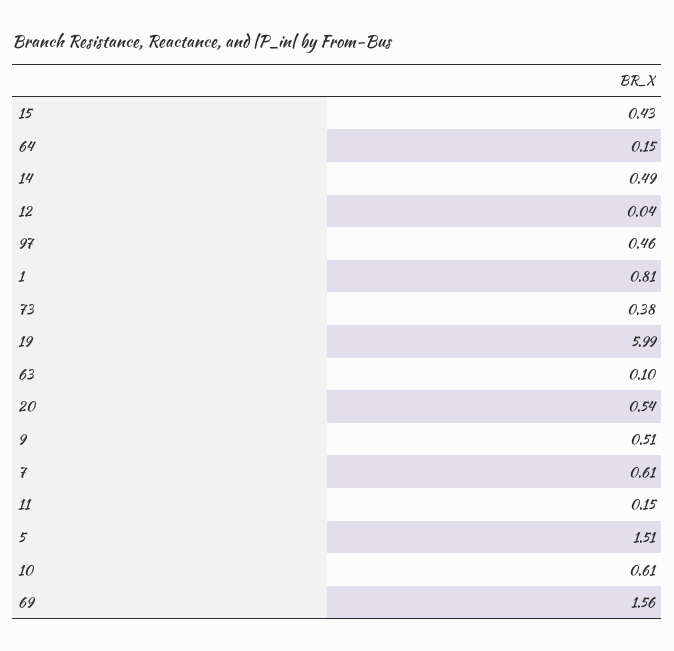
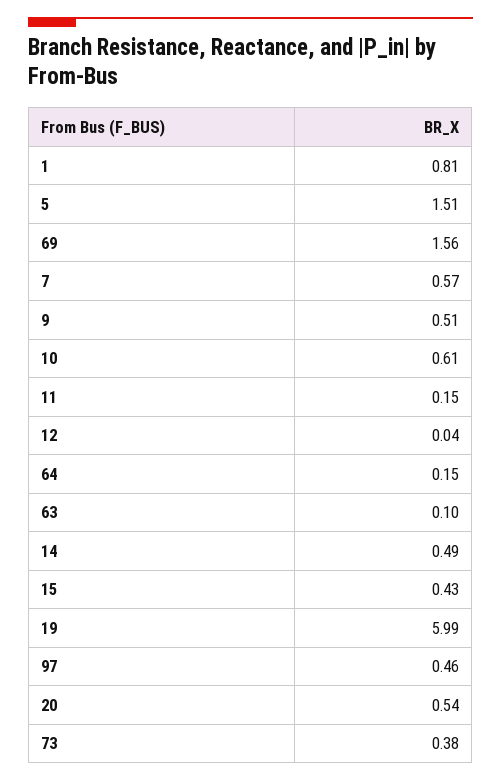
  {
    "15": 0.43,
    "64": 0.15,
    "14": 0.49,
    "12": 0.04,
    "97": 0.46,
    "1": 0.81,
    "73": 0.38,
    "19": 5.99,
    "63": 0.1,
    "20": 0.54,
    "9": 0.51,
-   "7": 0.61,
+   "7": 0.57,
    "11": 0.15,
    "5": 1.51,
    "10": 0.61,
    "69": 1.56
  }

